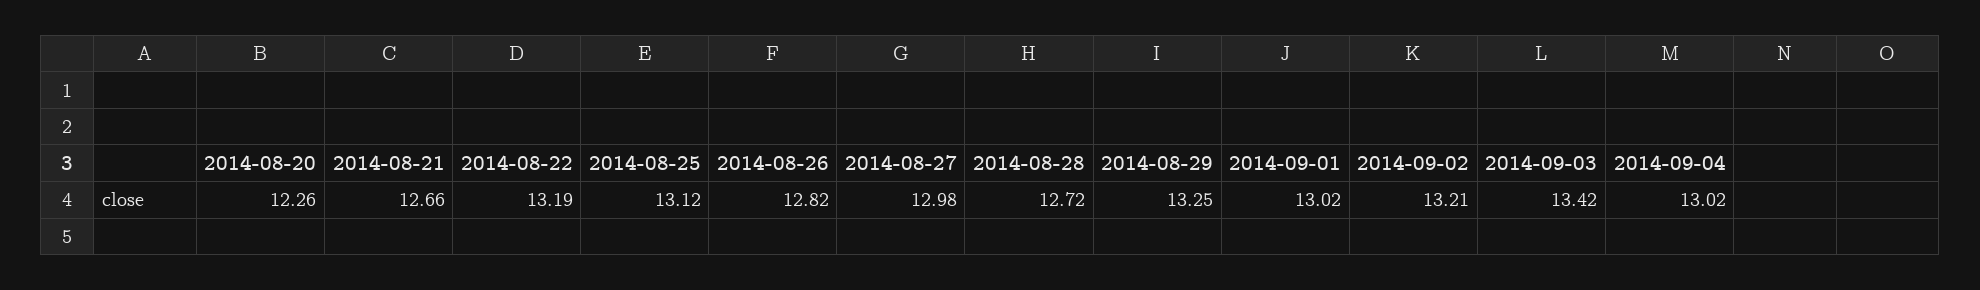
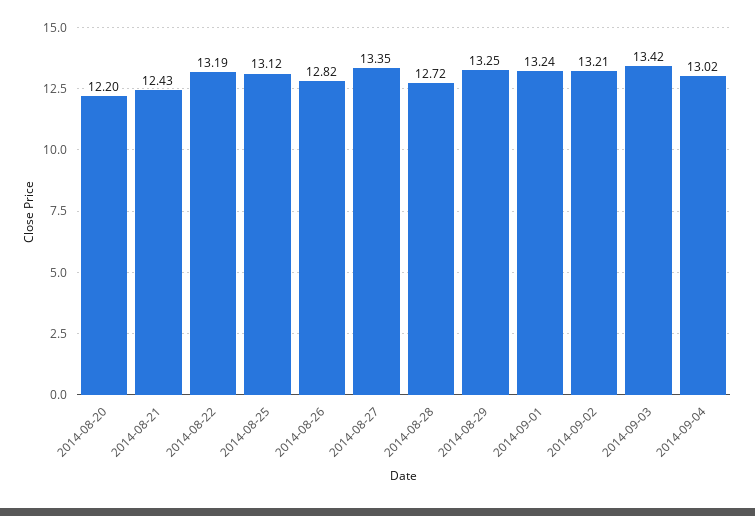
  {
-   "2014-08-20": 12.26,
+   "2014-08-20": 12.2,
-   "2014-08-21": 12.66,
+   "2014-08-21": 12.43,
    "2014-08-22": 13.19,
    "2014-08-25": 13.12,
    "2014-08-26": 12.82,
-   "2014-08-27": 12.98,
+   "2014-08-27": 13.35,
    "2014-08-28": 12.72,
    "2014-08-29": 13.25,
-   "2014-09-01": 13.02,
+   "2014-09-01": 13.24,
    "2014-09-02": 13.21,
    "2014-09-03": 13.42,
    "2014-09-04": 13.02
  }

